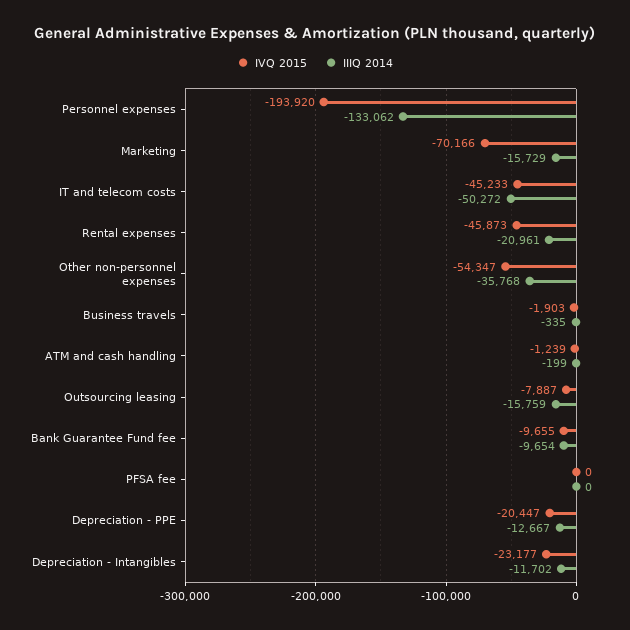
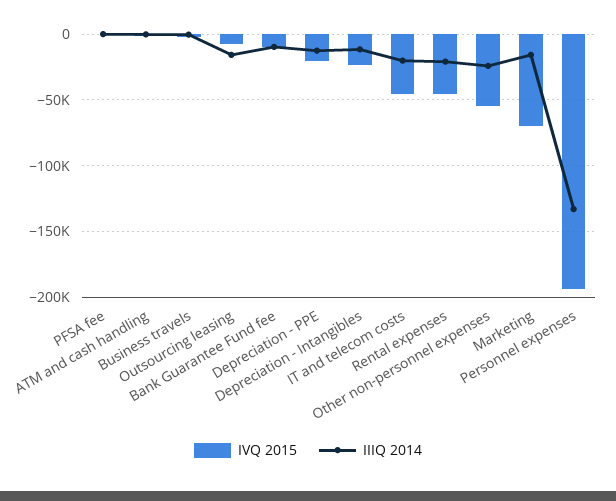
  {
    "IVQ 2015": {
      "Personnel expenses": -193920,
      "Marketing": -70166,
      "IT and telecom costs": -45233,
      "Rental expenses": -45873,
      "Other non-personnel expenses": -54347,
      "Business travels": -1903,
      "ATM and cash handling": -1239,
      "Outsourcing leasing": -7887,
      "Bank Guarantee Fund fee": -9655,
      "PFSA fee": 0,
      "Depreciation - PPE": -20447,
      "Depreciation - Intangibles": -23177
    },
    "IIIQ 2014": {
      "Personnel expenses": -133062,
      "Marketing": -15729,
-     "IT and telecom costs": -50272,
+     "IT and telecom costs": -20000,
      "Rental expenses": -20961,
-     "Other non-personnel expenses": -35768,
+     "Other non-personnel expenses": -25000,
      "Business travels": -335,
      "ATM and cash handling": -199,
      "Outsourcing leasing": -15759,
      "Bank Guarantee Fund fee": -9654,
      "PFSA fee": 0,
      "Depreciation - PPE": -12667,
      "Depreciation - Intangibles": -11702
    }
  }

